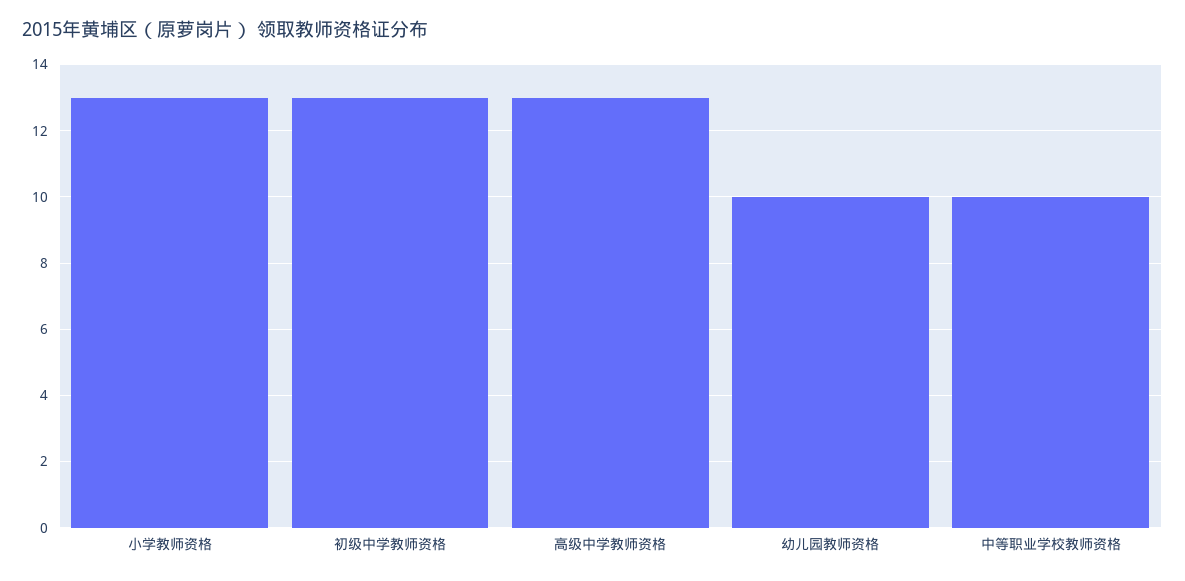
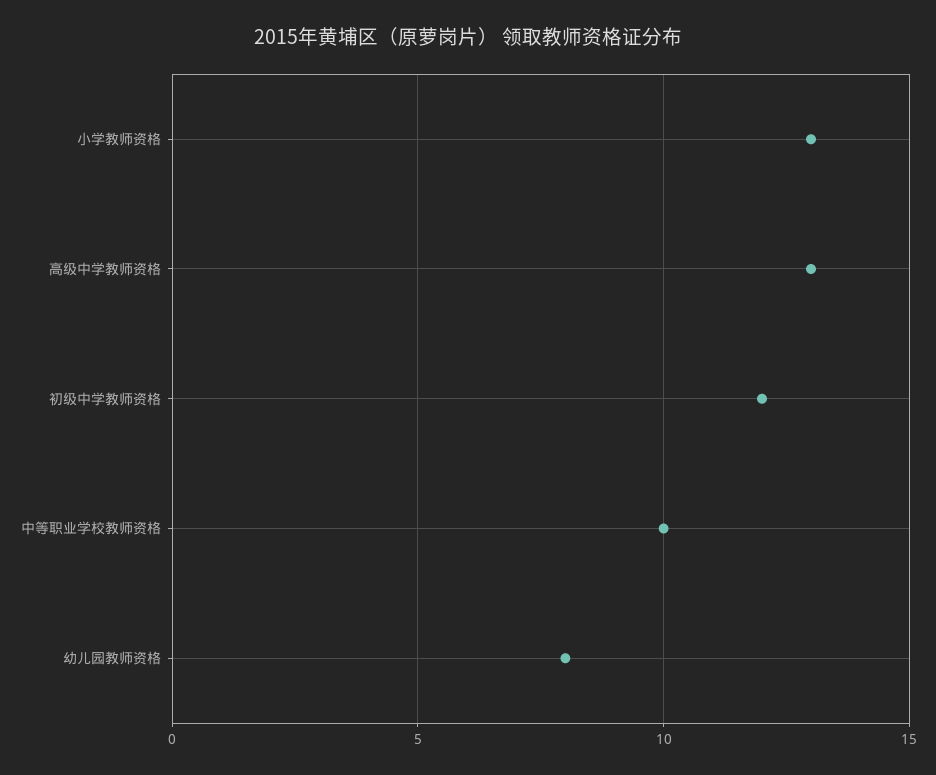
  {
    "小学教师资格": 13,
-   "初级中学教师资格": 13,
+   "初级中学教师资格": 12,
    "高级中学教师资格": 13,
-   "幼儿园教师资格": 10,
+   "幼儿园教师资格": 8,
    "中等职业学校教师资格": 10
  }

